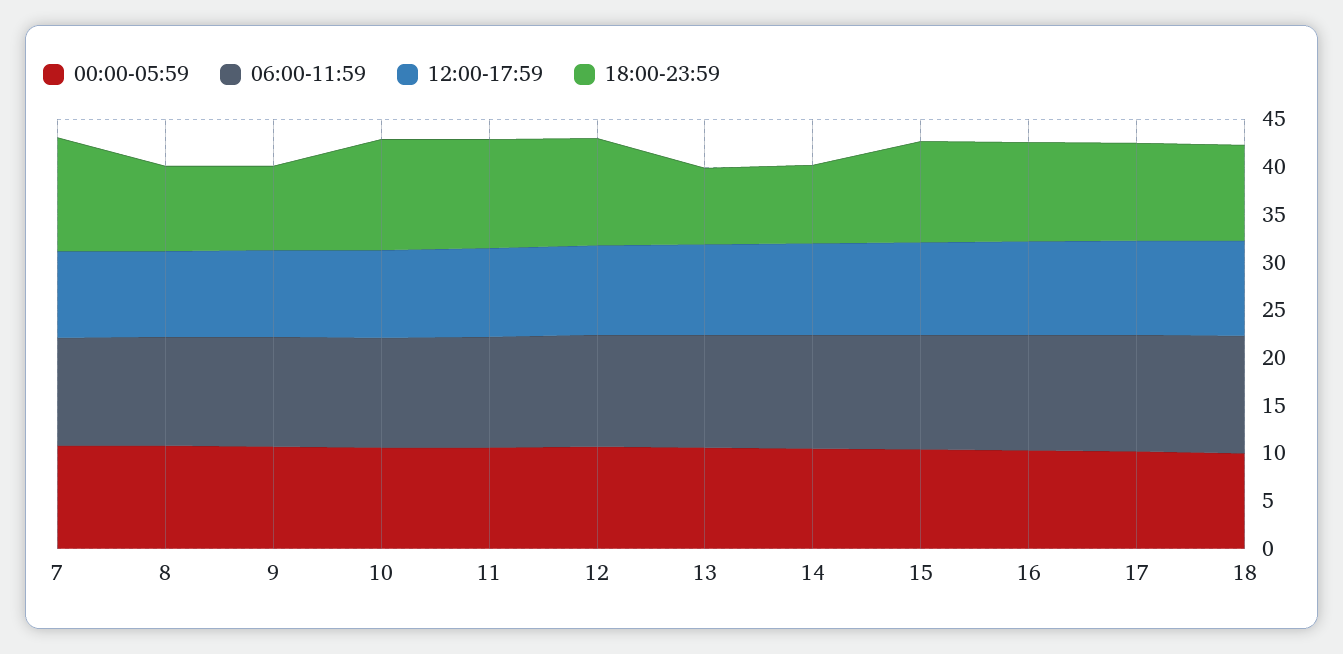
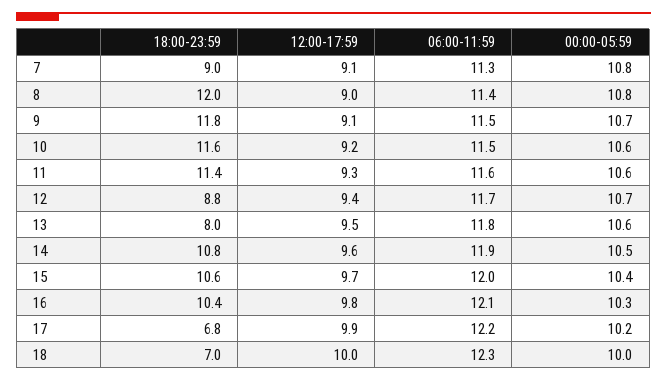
  {
    "00:00-05:59": {
      "7": 10.8,
      "8": 10.8,
      "9": 10.7,
      "10": 10.6,
      "11": 10.6,
      "12": 10.7,
      "13": 10.6,
      "14": 10.5,
      "15": 10.4,
      "16": 10.3,
      "17": 10.2,
      "18": 10
    },
    "06:00-11:59": {
      "7": 11.3,
      "8": 11.4,
      "9": 11.5,
      "10": 11.5,
      "11": 11.6,
      "12": 11.7,
      "13": 11.8,
      "14": 11.9,
      "15": 12,
      "16": 12.1,
      "17": 12.2,
      "18": 12.3
    },
    "12:00-17:59": {
      "7": 9.1,
      "8": 9,
      "9": 9.1,
      "10": 9.2,
      "11": 9.3,
      "12": 9.4,
      "13": 9.5,
      "14": 9.6,
      "15": 9.7,
      "16": 9.8,
      "17": 9.9,
      "18": 10
    },
    "18:00-23:59": {
-     "7": 12,
+     "7": 9,
-     "8": 9,
+     "8": 12,
-     "9": 9,
+     "9": 11.8,
      "10": 11.6,
      "11": 11.4,
-     "12": 11,
+     "12": 8.8,
      "13": 8,
-     "14": 8,
+     "14": 10.8,
      "15": 10.6,
      "16": 10.4,
-     "17": 10,
+     "17": 6.8,
-     "18": 10
+     "18": 7
    }
  }

